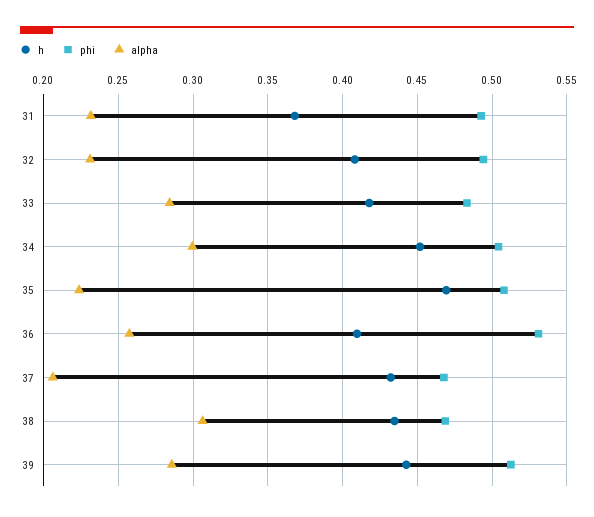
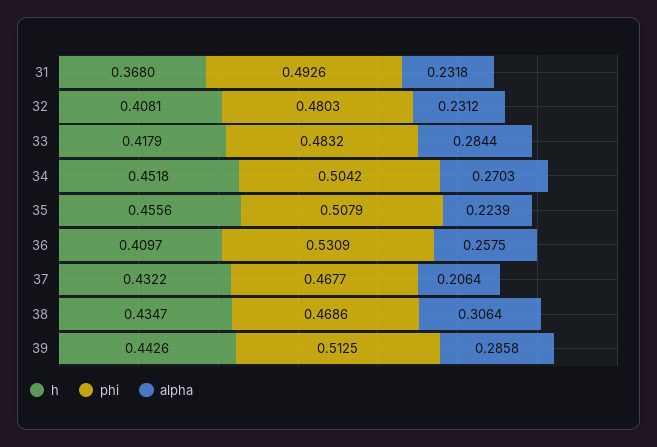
  {
    "h": {
      "31": 0.368,
      "32": 0.4081,
      "33": 0.4179,
      "34": 0.4518,
-     "35": 0.47,
+     "35": 0.4556,
      "36": 0.4097,
      "37": 0.4322,
      "38": 0.4347,
      "39": 0.4426
    },
    "phi": {
      "31": 0.4926,
-     "32": 0.495,
+     "32": 0.4803,
      "33": 0.4832,
      "34": 0.5042,
      "35": 0.5079,
      "36": 0.5309,
      "37": 0.4677,
      "38": 0.4686,
      "39": 0.5125
    },
    "alpha": {
      "31": 0.2318,
      "32": 0.2312,
      "33": 0.2844,
-     "34": 0.3,
+     "34": 0.2703,
      "35": 0.2239,
      "36": 0.2575,
      "37": 0.2064,
      "38": 0.3064,
      "39": 0.2858
    }
  }

